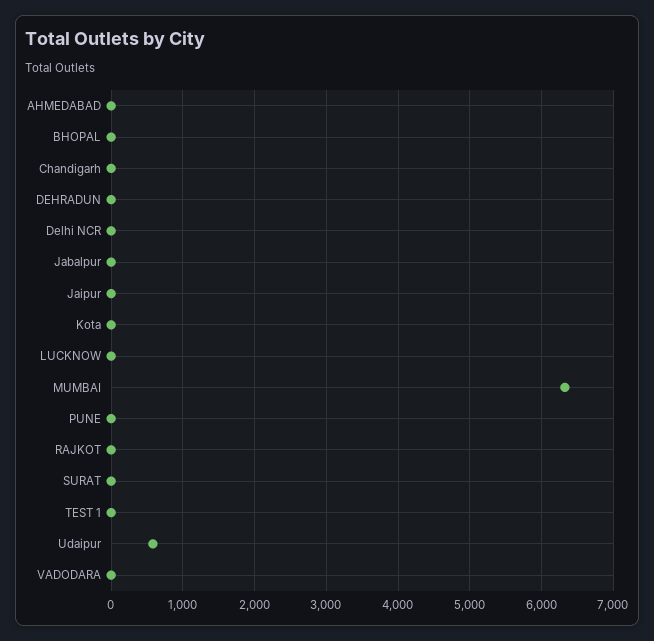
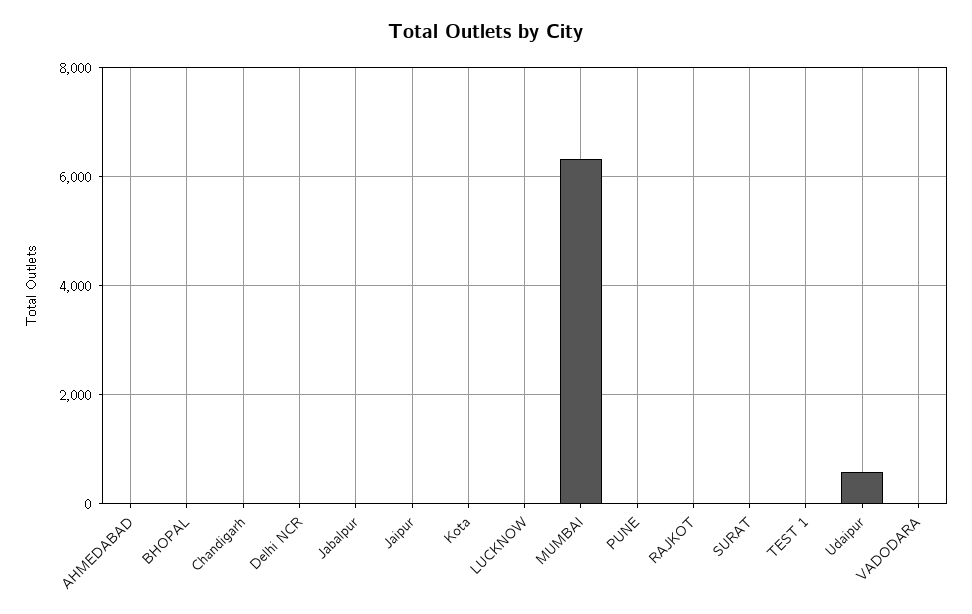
  {
    "AHMEDABAD": 0,
    "BHOPAL": 0,
    "Chandigarh": 0,
-   "DEHRADUN": 0,
    "Delhi NCR": 0,
    "Jabalpur": 0,
    "Jaipur": 0,
    "Kota": 0,
    "LUCKNOW": 0,
    "MUMBAI": 6300,
    "PUNE": 0,
    "RAJKOT": 0,
    "SURAT": 0,
    "TEST 1": 0,
    "Udaipur": 600,
    "VADODARA": 0
  }

